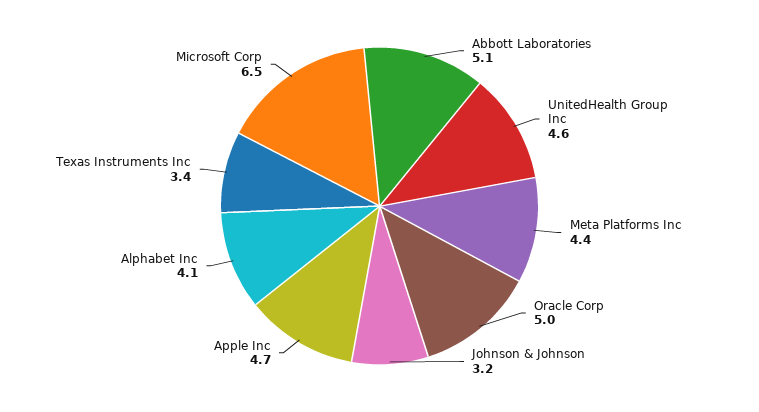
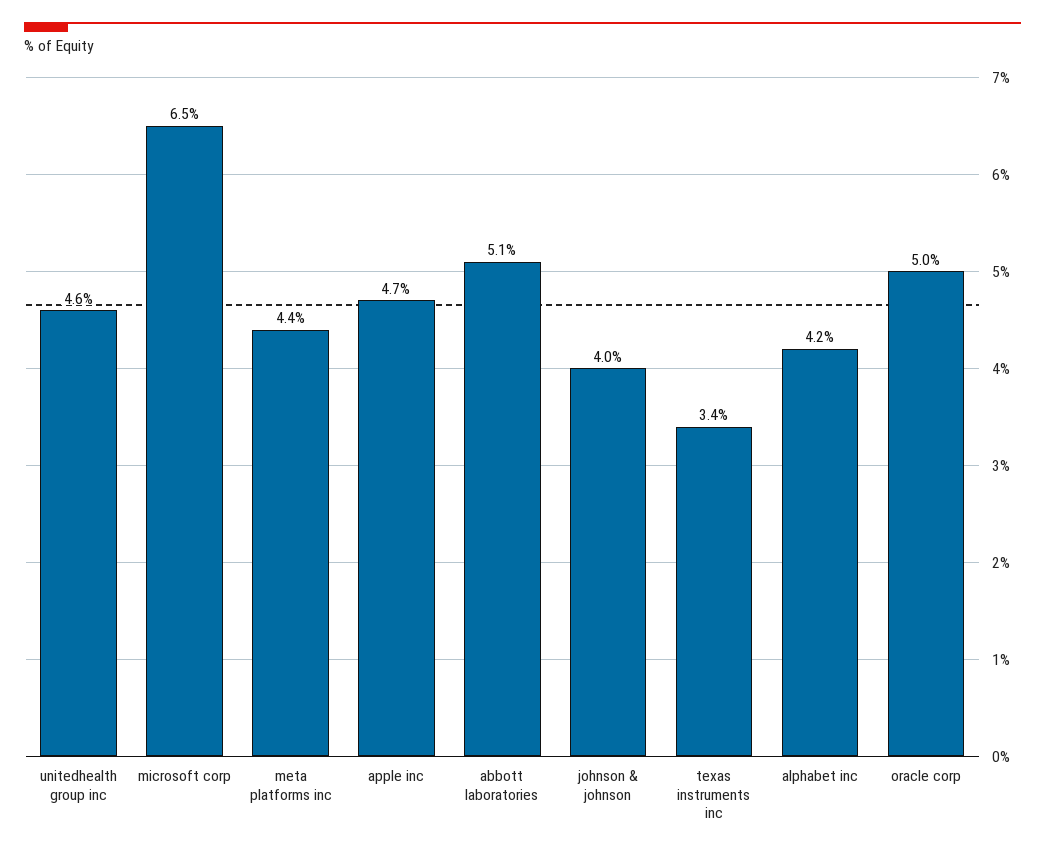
  {
    "Abbott Laboratories": 5.1,
    "UnitedHealth Group Inc": 4.6,
    "Meta Platforms Inc": 4.4,
    "Oracle Corp": 5,
-   "Johnson & Johnson": 3.2,
+   "Johnson & Johnson": 4,
    "Apple Inc": 4.7,
-   "Alphabet Inc": 4.1,
+   "Alphabet Inc": 4.2,
    "Texas Instruments Inc": 3.4,
    "Microsoft Corp": 6.5
  }

